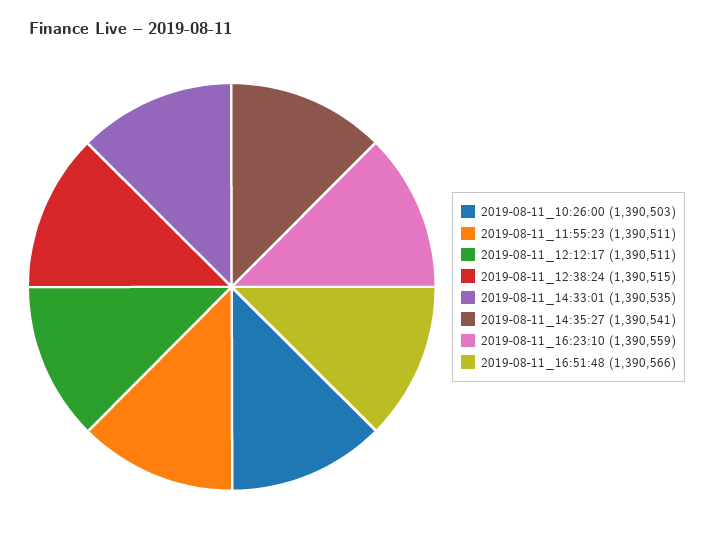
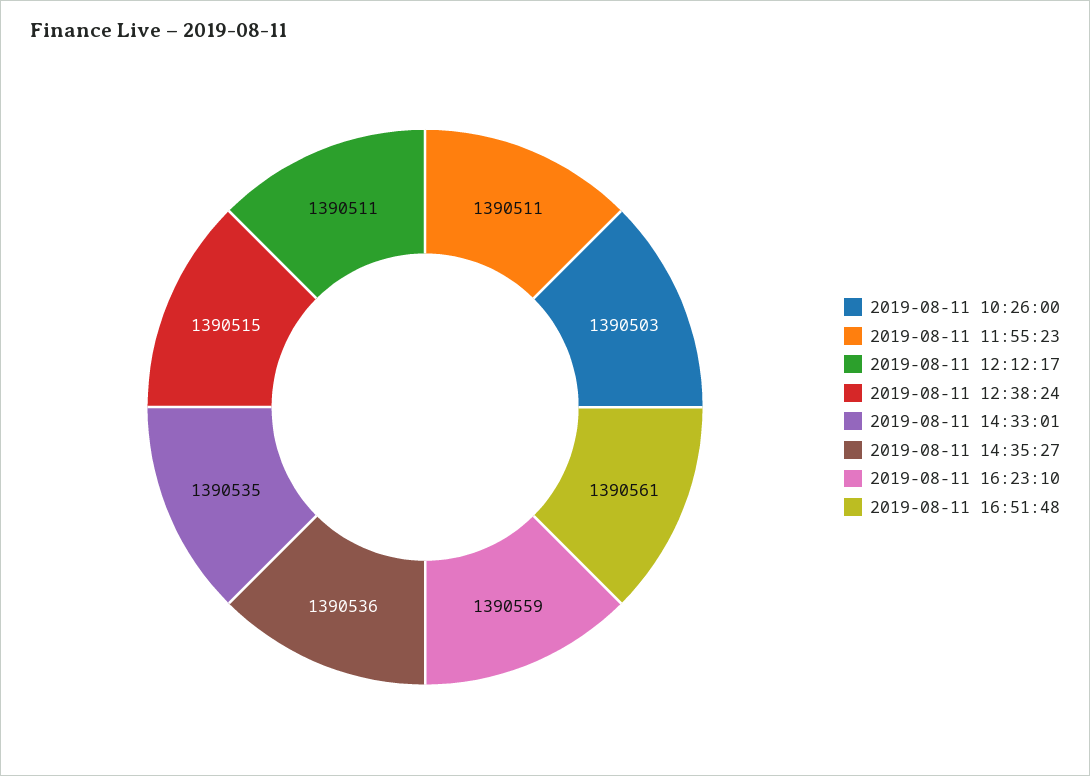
  {
    "2019-08-11_10:26:00": 1390503,
    "2019-08-11_11:55:23": 1390511,
    "2019-08-11_12:12:17": 1390511,
    "2019-08-11_12:38:24": 1390515,
    "2019-08-11_14:33:01": 1390535,
-   "2019-08-11_14:35:27": 1390541,
+   "2019-08-11_14:35:27": 1390536,
    "2019-08-11_16:23:10": 1390559,
-   "2019-08-11_16:51:48": 1390566
+   "2019-08-11_16:51:48": 1390561
  }

